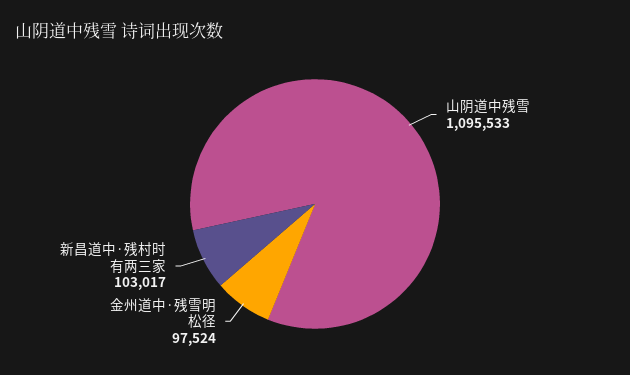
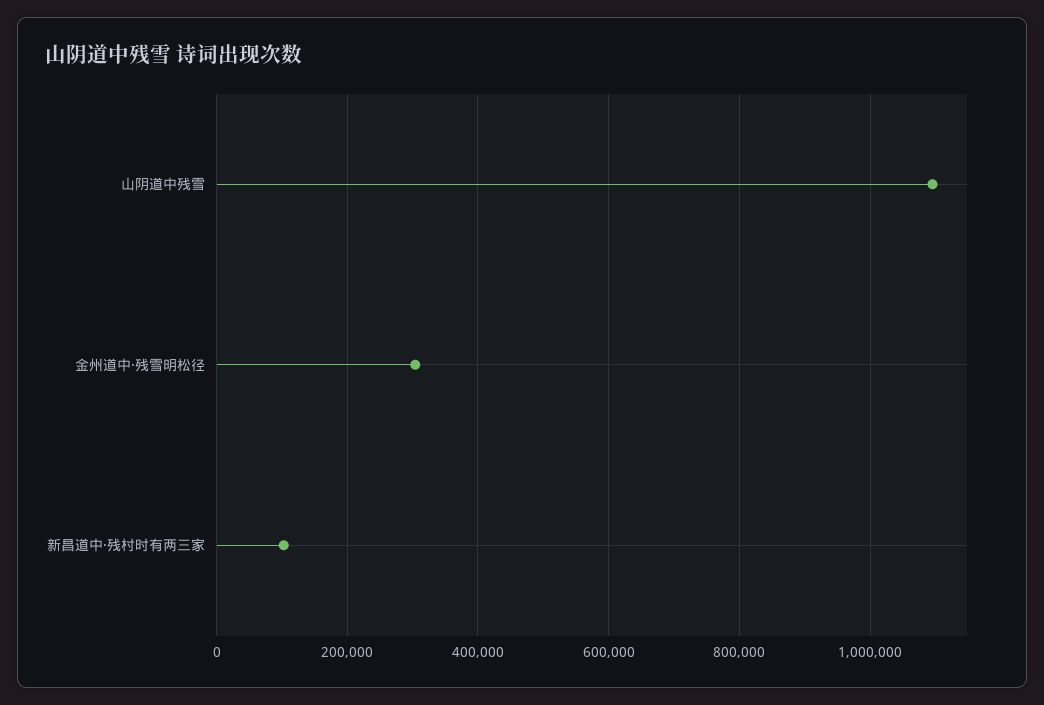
  {
    "山阴道中残雪": 1095533,
-   "金州道中·残雪明松径": 97524,
+   "金州道中·残雪明松径": 300000,
    "新昌道中·残村时有两三家": 103017
  }

